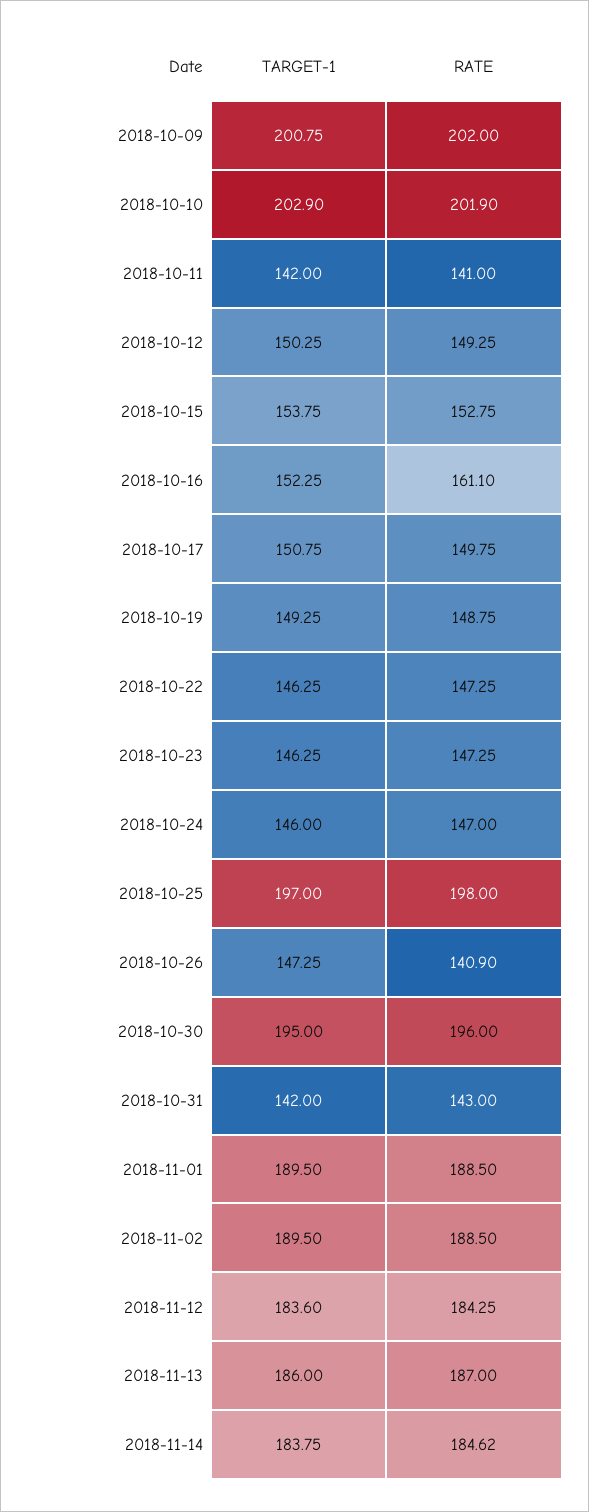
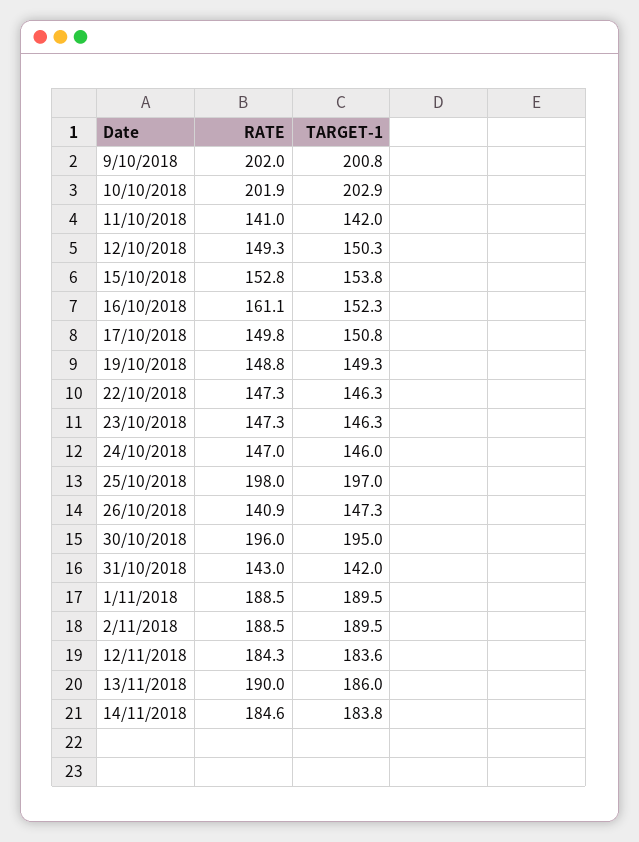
  {
    "TARGET-1": {
      "2018-10-09": 200.75,
      "2018-10-10": 202.9,
      "2018-10-11": 142,
      "2018-10-12": 150.25,
      "2018-10-15": 153.75,
      "2018-10-16": 152.25,
      "2018-10-17": 150.75,
      "2018-10-19": 149.25,
      "2018-10-22": 146.25,
      "2018-10-23": 146.25,
      "2018-10-24": 146,
      "2018-10-25": 197,
      "2018-10-26": 147.25,
      "2018-10-30": 195,
      "2018-10-31": 142,
      "2018-11-01": 189.5,
      "2018-11-02": 189.5,
      "2018-11-12": 183.6,
      "2018-11-13": 186,
      "2018-11-14": 183.75
    },
    "RATE": {
      "2018-10-09": 202,
      "2018-10-10": 201.9,
      "2018-10-11": 141,
      "2018-10-12": 149.25,
      "2018-10-15": 152.75,
      "2018-10-16": 161.1,
      "2018-10-17": 149.75,
      "2018-10-19": 148.75,
      "2018-10-22": 147.25,
      "2018-10-23": 147.25,
      "2018-10-24": 147,
      "2018-10-25": 198,
      "2018-10-26": 140.9,
      "2018-10-30": 196,
      "2018-10-31": 143,
      "2018-11-01": 188.5,
      "2018-11-02": 188.5,
      "2018-11-12": 184.25,
-     "2018-11-13": 187,
+     "2018-11-13": 190,
      "2018-11-14": 184.62
    }
  }

